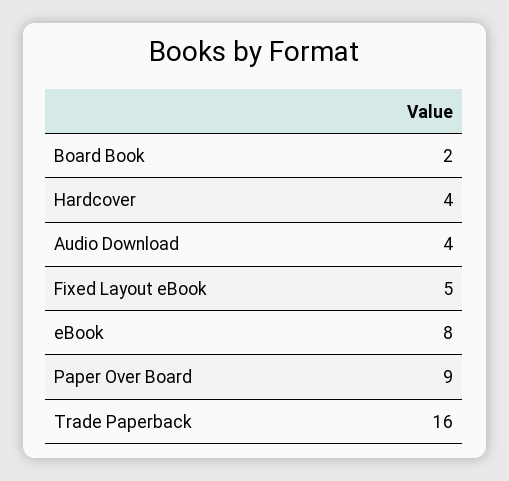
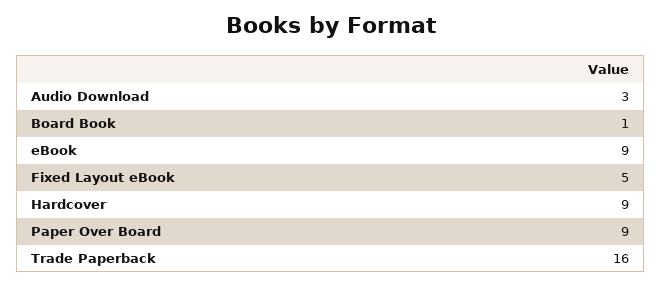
  {
-   "Board Book": 2,
+   "Board Book": 1,
-   "Hardcover": 4,
+   "Hardcover": 9,
-   "Audio Download": 4,
+   "Audio Download": 3,
    "Fixed Layout eBook": 5,
-   "eBook": 8,
+   "eBook": 9,
    "Paper Over Board": 9,
    "Trade Paperback": 16
  }

